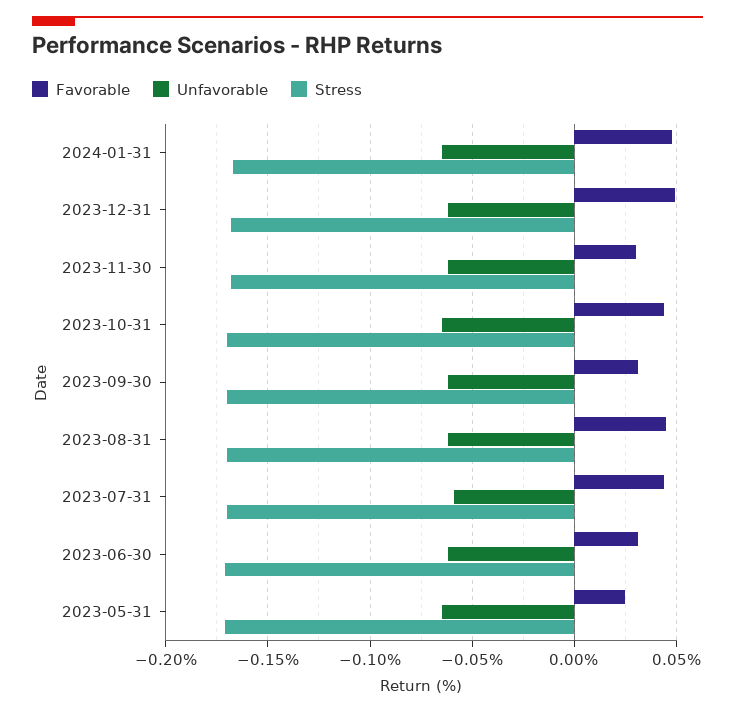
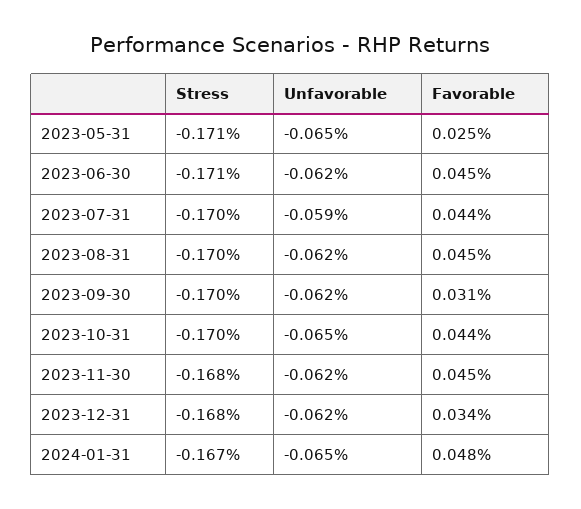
  {
    "Favorable": {
      "2024-01-31": 0.048,
-     "2023-12-31": 0.05,
+     "2023-12-31": 0.034,
-     "2023-11-30": 0.03,
+     "2023-11-30": 0.045,
      "2023-10-31": 0.044,
      "2023-09-30": 0.031,
      "2023-08-31": 0.045,
      "2023-07-31": 0.044,
-     "2023-06-30": 0.03,
+     "2023-06-30": 0.045,
      "2023-05-31": 0.025
    },
    "Unfavorable": {
      "2024-01-31": -0.065,
      "2023-12-31": -0.062,
      "2023-11-30": -0.062,
      "2023-10-31": -0.065,
      "2023-09-30": -0.062,
      "2023-08-31": -0.062,
      "2023-07-31": -0.059,
      "2023-06-30": -0.062,
      "2023-05-31": -0.065
    },
    "Stress": {
      "2024-01-31": -0.167,
      "2023-12-31": -0.168,
      "2023-11-30": -0.168,
      "2023-10-31": -0.17,
      "2023-09-30": -0.17,
      "2023-08-31": -0.17,
      "2023-07-31": -0.17,
      "2023-06-30": -0.171,
      "2023-05-31": -0.171
    }
  }

